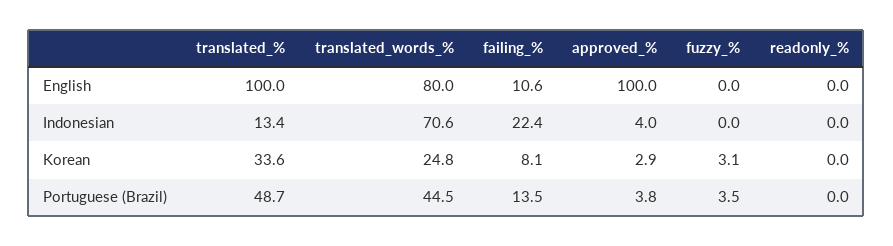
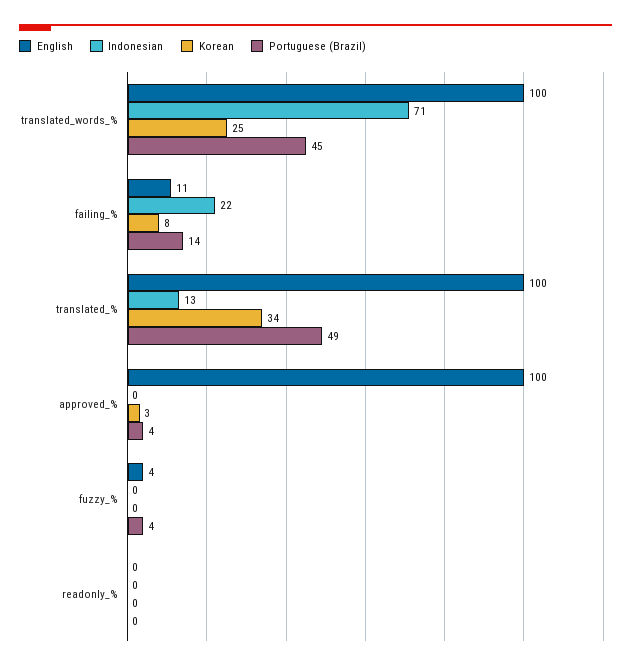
  {
    "English": {
      "translated_%": 100,
-     "translated_words_%": 80,
+     "translated_words_%": 100,
      "failing_%": 10.6,
      "approved_%": 100,
-     "fuzzy_%": 0,
+     "fuzzy_%": 4,
      "readonly_%": 0
    },
    "Indonesian": {
      "translated_%": 13.4,
      "translated_words_%": 70.6,
      "failing_%": 22.4,
-     "approved_%": 4,
+     "approved_%": 0,
      "fuzzy_%": 0,
      "readonly_%": 0
    },
    "Korean": {
      "translated_%": 33.6,
      "translated_words_%": 24.8,
      "failing_%": 8.1,
      "approved_%": 2.9,
-     "fuzzy_%": 3.1,
+     "fuzzy_%": 0,
      "readonly_%": 0
    },
    "Portuguese (Brazil)": {
      "translated_%": 48.7,
      "translated_words_%": 44.5,
      "failing_%": 13.5,
      "approved_%": 3.8,
      "fuzzy_%": 3.5,
      "readonly_%": 0
    }
  }

